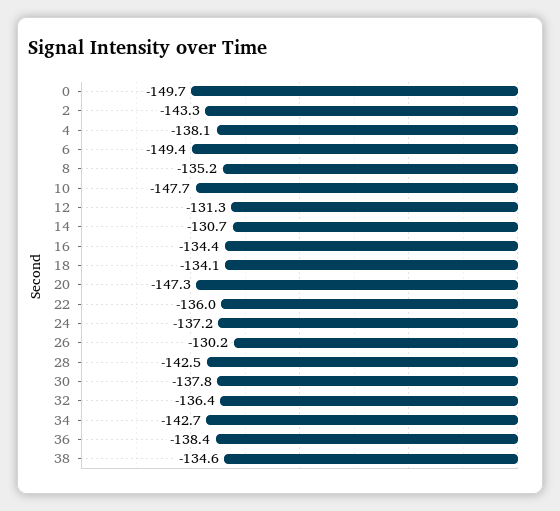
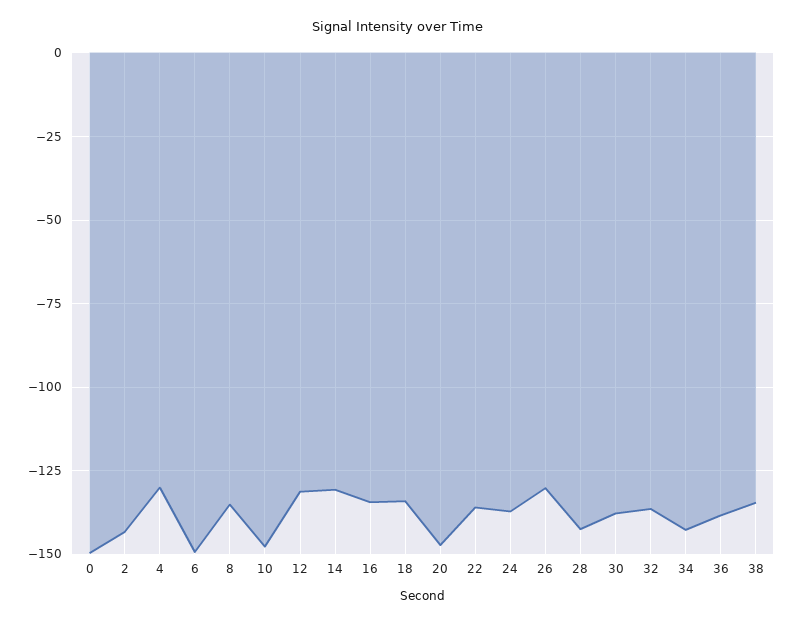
  {
    "0": -149.7,
    "2": -143.3,
-   "4": -138.1,
+   "4": -130,
    "6": -149.4,
    "8": -135.2,
    "10": -147.7,
    "12": -131.3,
    "14": -130.7,
    "16": -134.4,
    "18": -134.1,
    "20": -147.3,
    "22": -136,
    "24": -137.2,
    "26": -130.2,
    "28": -142.5,
    "30": -137.8,
    "32": -136.4,
    "34": -142.7,
    "36": -138.4,
    "38": -134.6
  }

